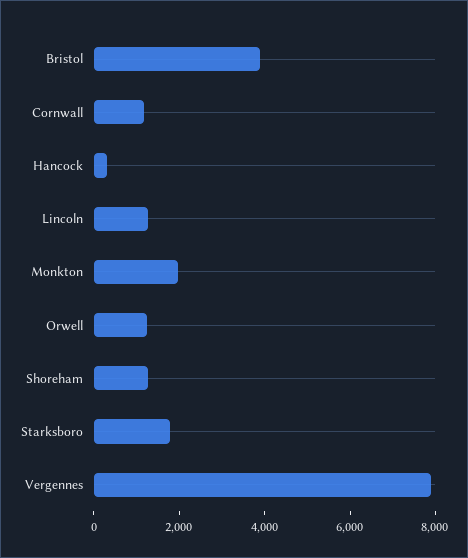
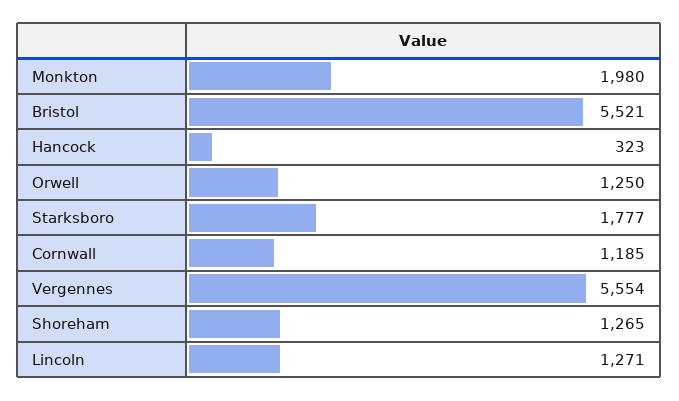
  {
-   "Bristol": 4000,
+   "Bristol": 5521,
    "Cornwall": 1185,
    "Hancock": 323,
    "Lincoln": 1271,
    "Monkton": 1980,
    "Orwell": 1250,
    "Shoreham": 1265,
    "Starksboro": 1777,
-   "Vergennes": 8000
+   "Vergennes": 5554
  }

